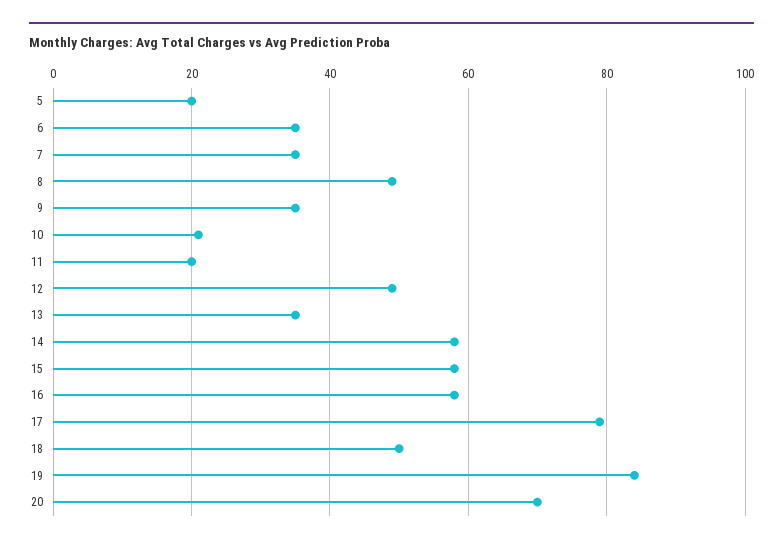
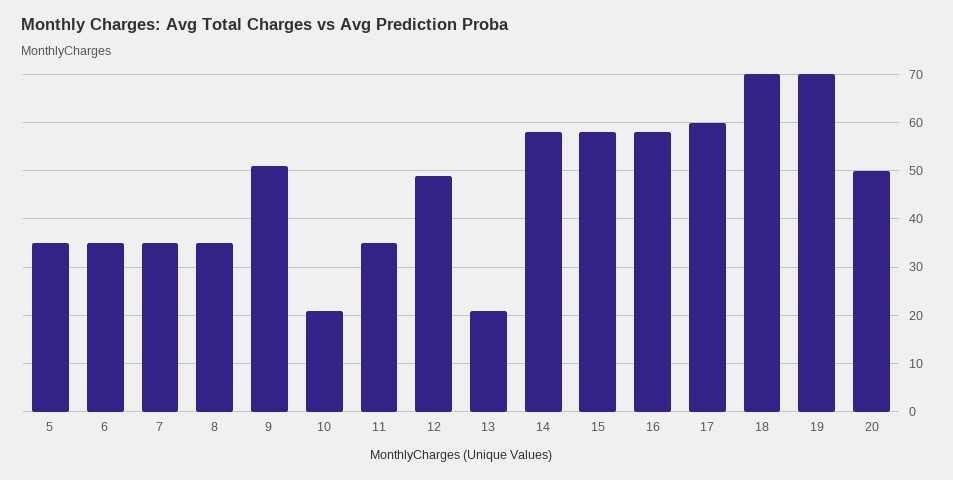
  {
-   "5": 20,
+   "5": 35,
    "6": 35,
    "7": 35,
-   "8": 50,
+   "8": 35,
-   "9": 35,
+   "9": 50,
    "10": 20,
-   "11": 20,
+   "11": 35,
    "12": 50,
-   "13": 35,
+   "13": 20,
    "14": 60,
    "15": 60,
    "16": 60,
-   "17": 80,
+   "17": 60,
-   "18": 50,
+   "18": 70,
-   "19": 85,
+   "19": 70,
-   "20": 70
+   "20": 50
  }

